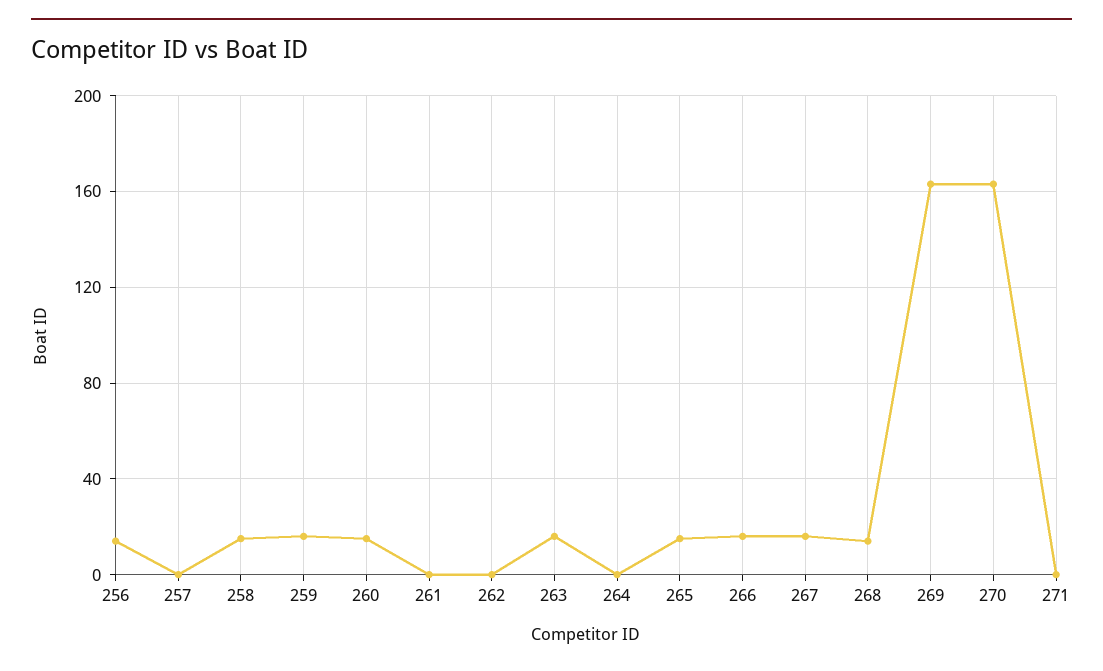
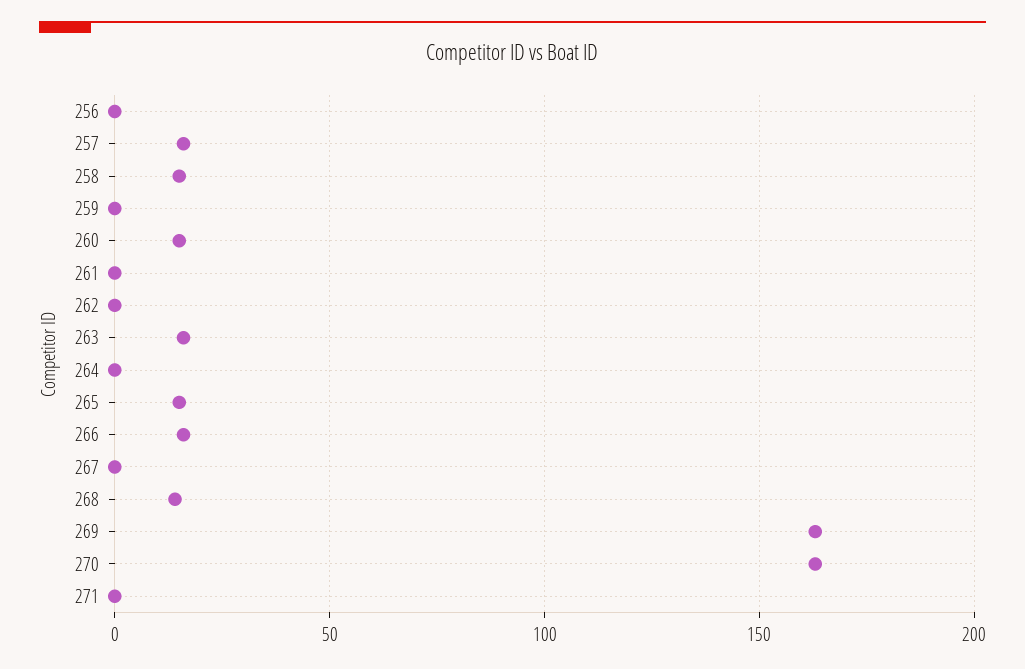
  {
-   "256": 15,
+   "256": 0,
-   "257": 0,
+   "257": 15,
    "258": 15,
-   "259": 15,
+   "259": 0,
    "260": 15,
    "261": 0,
    "262": 0,
    "263": 15,
    "264": 0,
    "265": 15,
    "266": 15,
-   "267": 15,
+   "267": 0,
    "268": 15,
    "269": 165,
    "270": 165,
    "271": 0
  }

